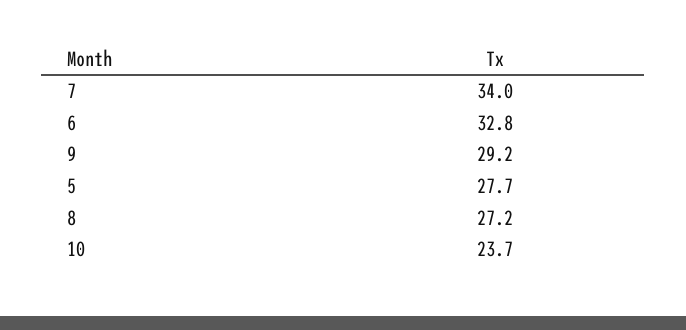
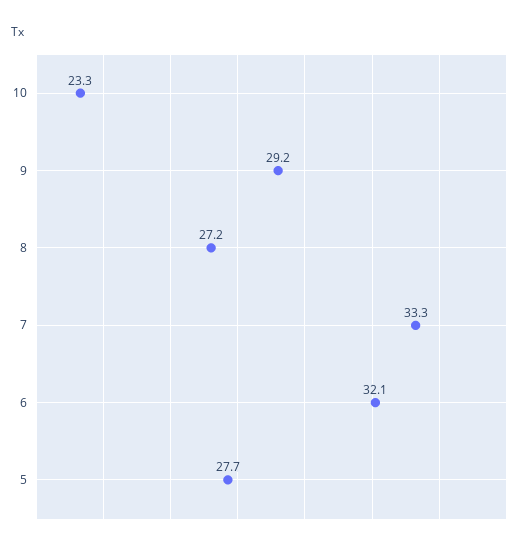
  {
-   "7": 34,
+   "7": 33.3,
-   "6": 32.8,
+   "6": 32.1,
    "9": 29.2,
    "5": 27.7,
    "8": 27.2,
-   "10": 23.7
+   "10": 23.3
  }

